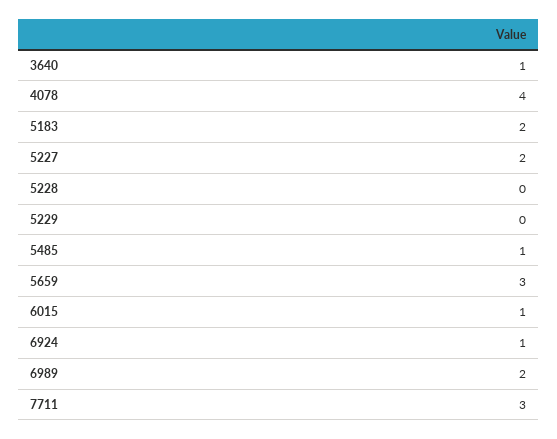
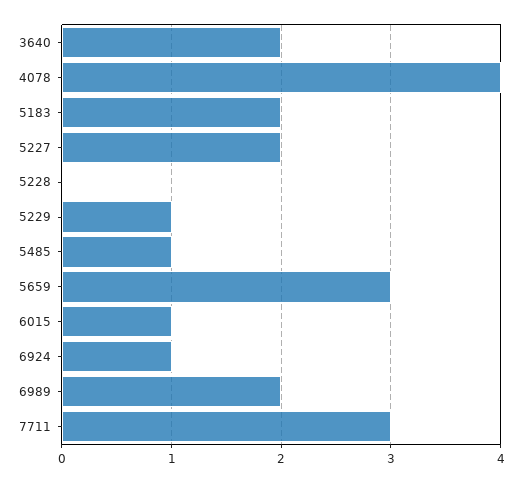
  {
-   "3640": 1,
+   "3640": 2,
    "4078": 4,
    "5183": 2,
    "5227": 2,
    "5228": 0,
-   "5229": 0,
+   "5229": 1,
    "5485": 1,
    "5659": 3,
    "6015": 1,
    "6924": 1,
    "6989": 2,
    "7711": 3
  }

